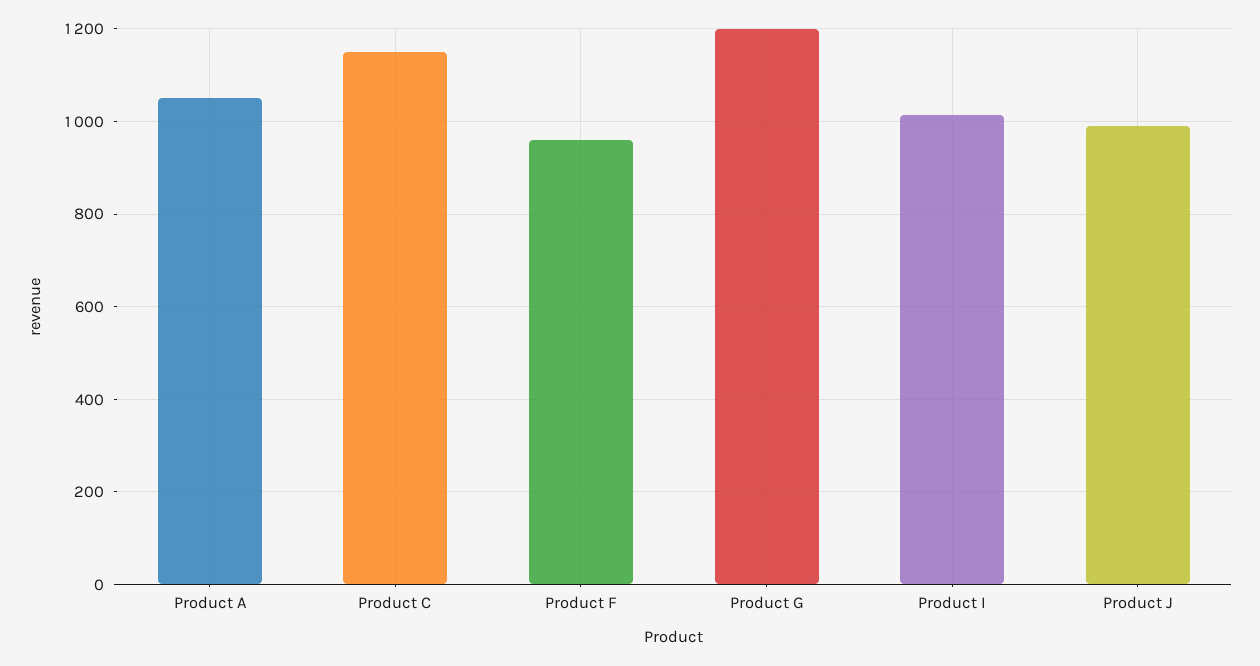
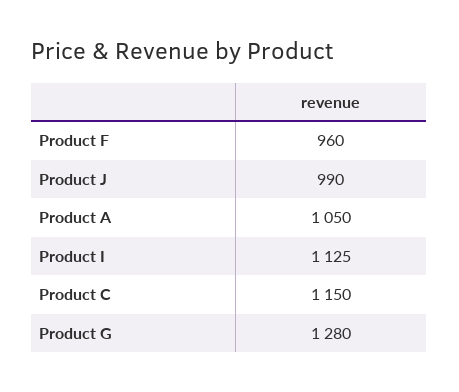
  {
    "Product A": 1050,
    "Product C": 1150,
    "Product F": 960,
-   "Product G": 1200,
+   "Product G": 1280,
-   "Product I": 1020,
+   "Product I": 1125,
    "Product J": 990
  }

